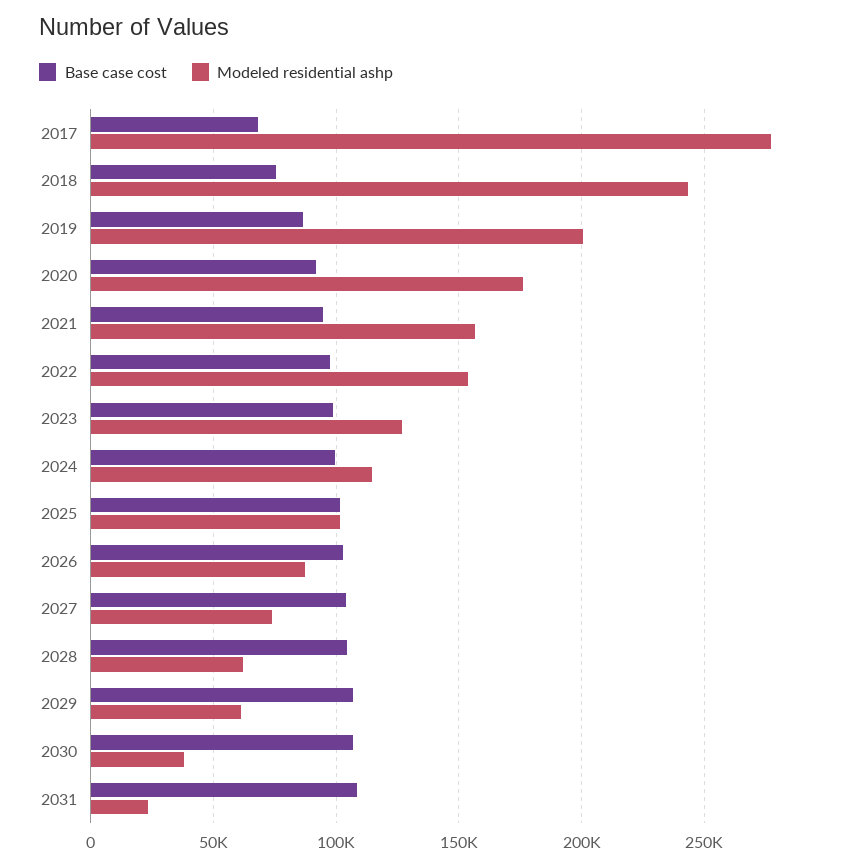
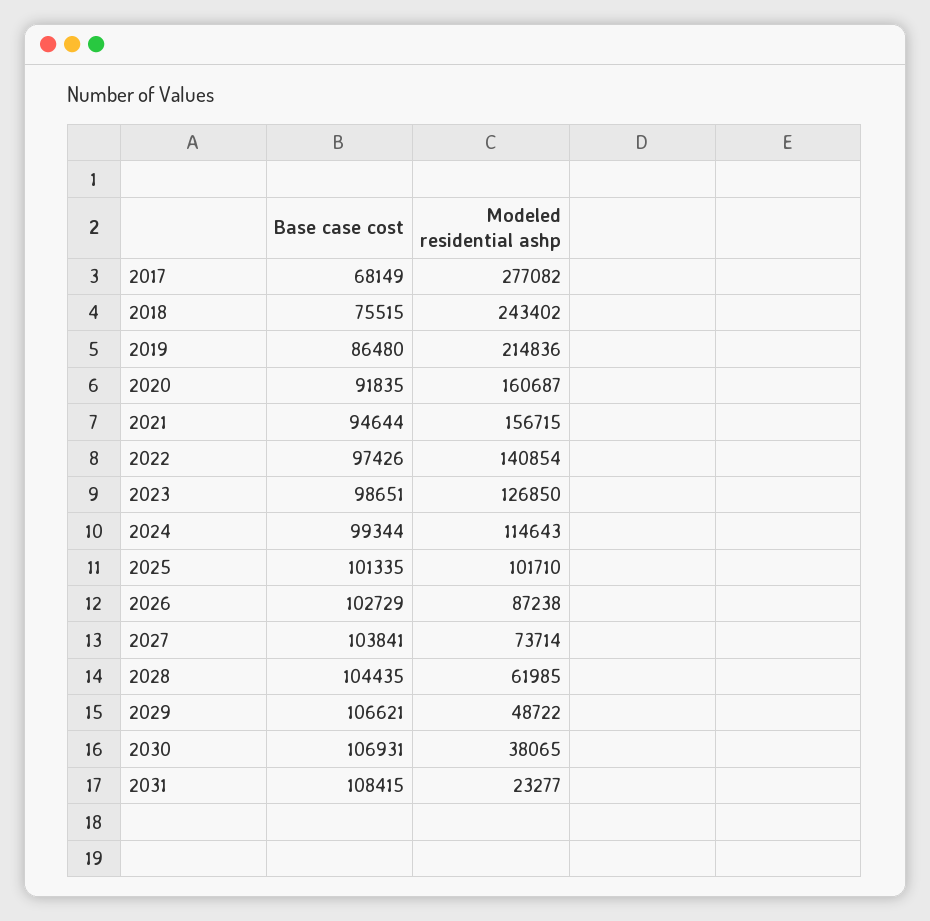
  {
    "Base case cost": {
      "2017": 68149,
      "2018": 75515,
      "2019": 86480,
      "2020": 91835,
      "2021": 94644,
      "2022": 97426,
      "2023": 98651,
      "2024": 99344,
      "2025": 101335,
      "2026": 102729,
      "2027": 103841,
      "2028": 104435,
      "2029": 106621,
      "2030": 106931,
      "2031": 108415
    },
    "Modeled residential ashp": {
      "2017": 277082,
      "2018": 243402,
-     "2019": 200000,
+     "2019": 214836,
-     "2020": 175000,
+     "2020": 160687,
      "2021": 156715,
-     "2022": 155000,
+     "2022": 140854,
      "2023": 126850,
      "2024": 114643,
      "2025": 101710,
      "2026": 87238,
      "2027": 73714,
      "2028": 61985,
-     "2029": 60000,
+     "2029": 48722,
      "2030": 38065,
      "2031": 23277
    }
  }

